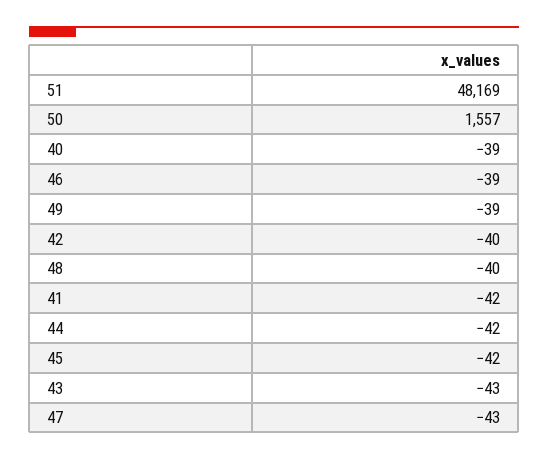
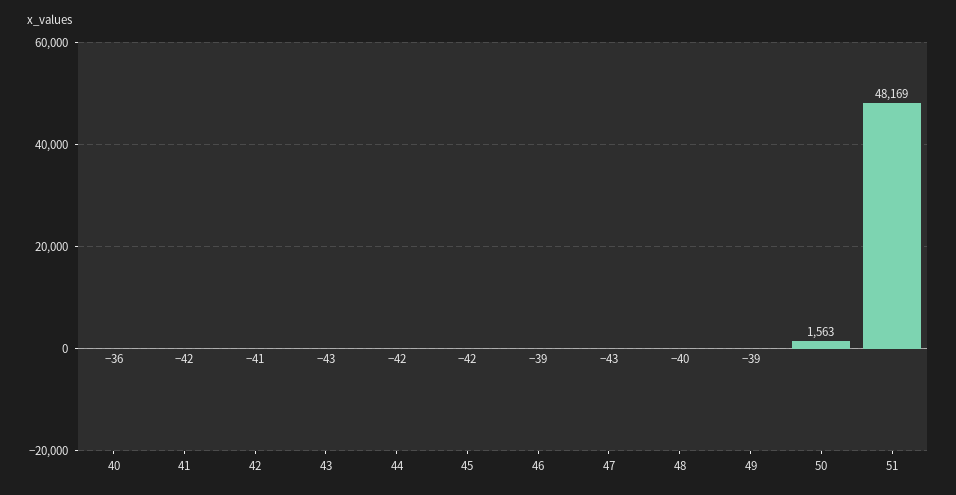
  {
    "51": 48169,
-   "50": 1557,
+   "50": 1563,
-   "40": -39,
+   "40": -36,
    "46": -39,
    "49": -39,
-   "42": -40,
+   "42": -41,
    "48": -40,
    "41": -42,
    "44": -42,
    "45": -42,
    "43": -43,
    "47": -43
  }

